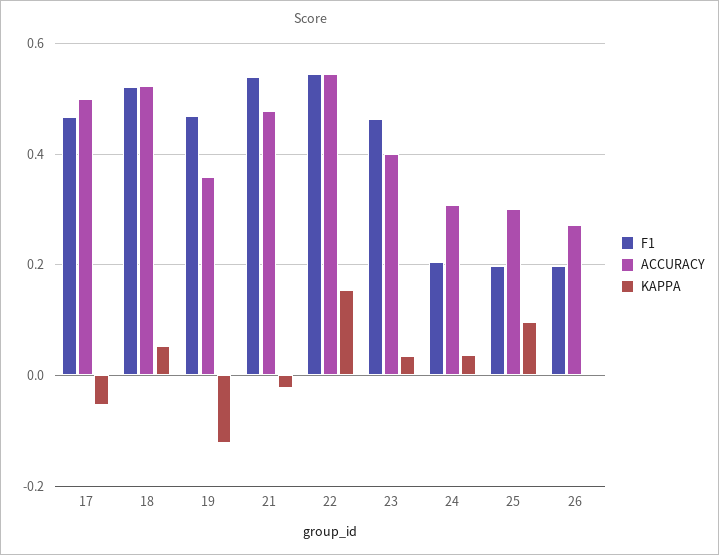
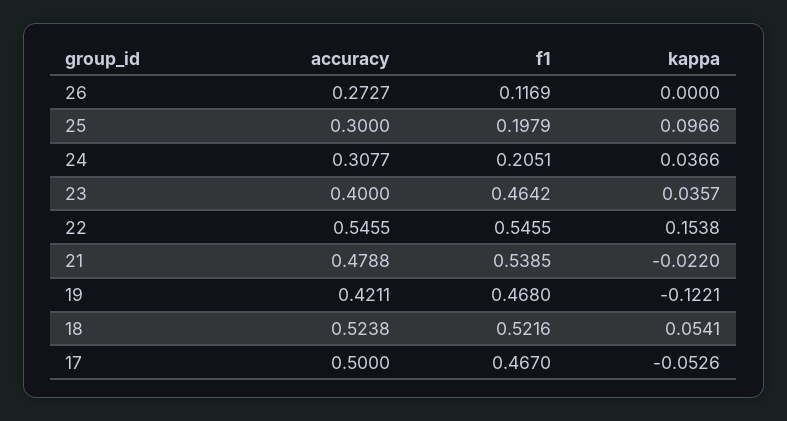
  {
    "F1": {
      "17": 0.467,
      "18": 0.5216,
      "19": 0.468,
      "21": 0.5385,
      "22": 0.5455,
      "23": 0.4642,
      "24": 0.2051,
      "25": 0.1979,
-     "26": 0.2
+     "26": 0.1169
    },
    "ACCURACY": {
      "17": 0.5,
      "18": 0.5238,
-     "19": 0.36,
+     "19": 0.4211,
      "21": 0.4788,
      "22": 0.5455,
      "23": 0.4,
      "24": 0.3077,
      "25": 0.3,
      "26": 0.2727
    },
    "KAPPA": {
      "17": -0.0526,
      "18": 0.0541,
      "19": -0.1221,
      "21": -0.022,
      "22": 0.1538,
      "23": 0.0357,
      "24": 0.0366,
      "25": 0.0966,
      "26": 0
    }
  }

